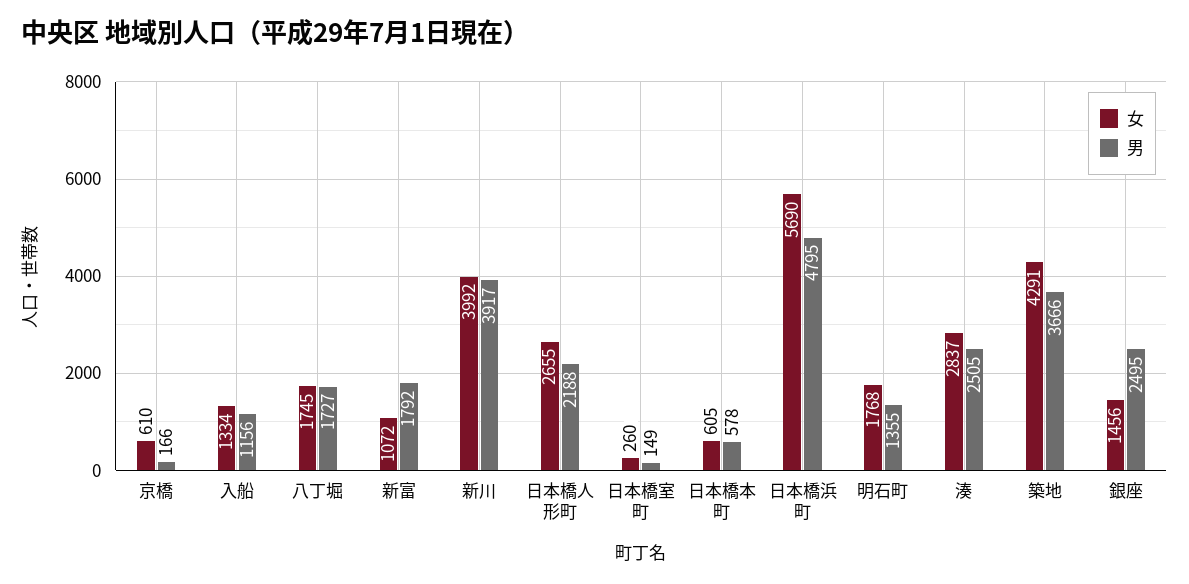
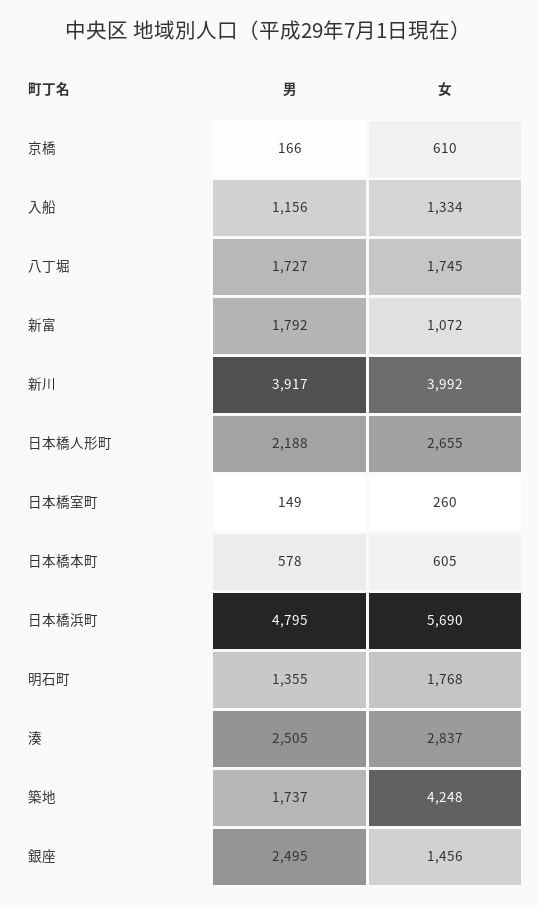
  {
    "女": {
      "京橋": 610,
      "入船": 1334,
      "八丁堀": 1745,
      "新富": 1072,
      "新川": 3992,
      "日本橋人形町": 2655,
      "日本橋室町": 260,
      "日本橋本町": 605,
      "日本橋浜町": 5690,
      "明石町": 1768,
      "湊": 2837,
-     "築地": 4291,
+     "築地": 4248,
      "銀座": 1456
    },
    "男": {
      "京橋": 166,
      "入船": 1156,
      "八丁堀": 1727,
      "新富": 1792,
      "新川": 3917,
      "日本橋人形町": 2188,
      "日本橋室町": 149,
      "日本橋本町": 578,
      "日本橋浜町": 4795,
      "明石町": 1355,
      "湊": 2505,
-     "築地": 3666,
+     "築地": 1737,
      "銀座": 2495
    }
  }

